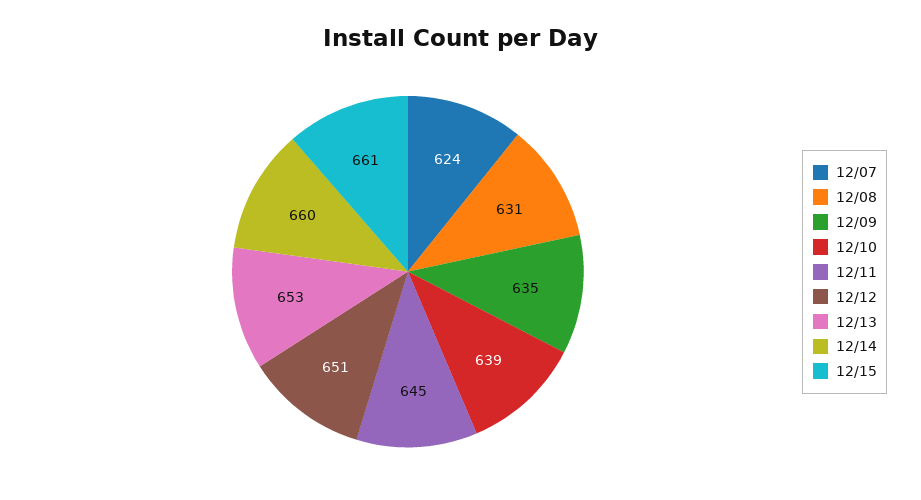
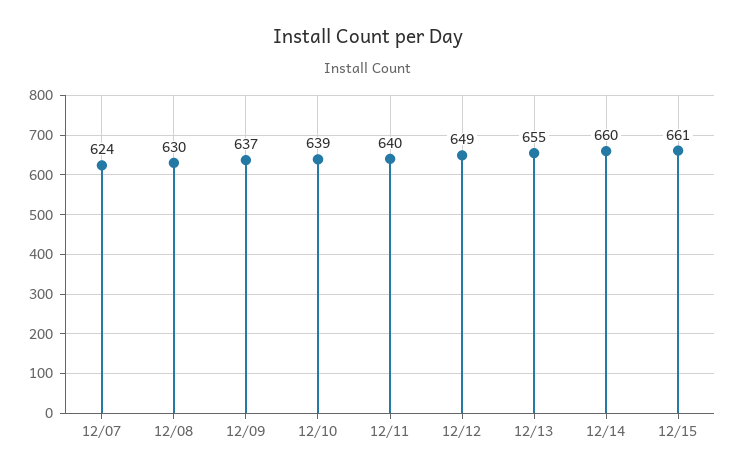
  {
    "12/07": 624,
-   "12/08": 631,
+   "12/08": 630,
-   "12/09": 635,
+   "12/09": 637,
    "12/10": 639,
-   "12/11": 645,
+   "12/11": 640,
-   "12/12": 651,
+   "12/12": 649,
-   "12/13": 653,
+   "12/13": 655,
    "12/14": 660,
    "12/15": 661
  }

